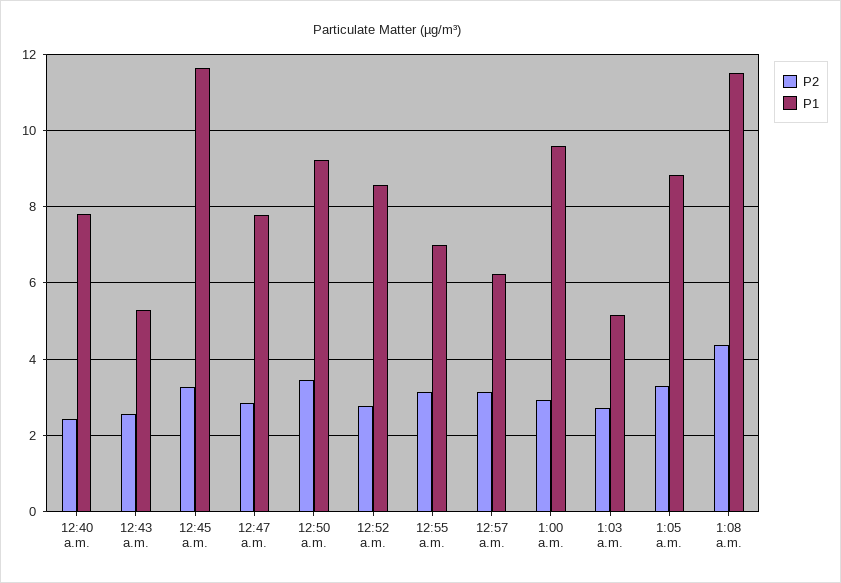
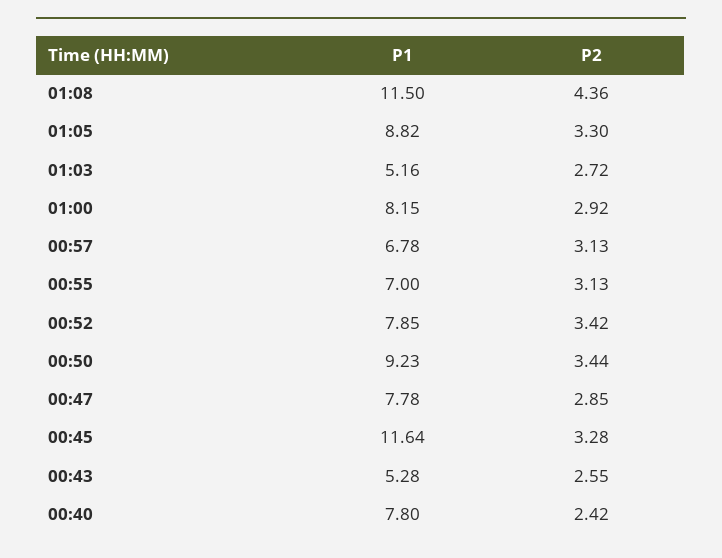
  {
    "P2": {
      "12:40 a.m.": 2.42,
      "12:43 a.m.": 2.55,
      "12:45 a.m.": 3.28,
      "12:47 a.m.": 2.85,
      "12:50 a.m.": 3.44,
-     "12:52 a.m.": 2.8,
+     "12:52 a.m.": 3.42,
      "12:55 a.m.": 3.13,
      "12:57 a.m.": 3.13,
      "1:00 a.m.": 2.92,
      "1:03 a.m.": 2.72,
      "1:05 a.m.": 3.3,
      "1:08 a.m.": 4.36
    },
    "P1": {
      "12:40 a.m.": 7.8,
      "12:43 a.m.": 5.28,
      "12:45 a.m.": 11.64,
      "12:47 a.m.": 7.78,
      "12:50 a.m.": 9.23,
-     "12:52 a.m.": 8.6,
+     "12:52 a.m.": 7.85,
      "12:55 a.m.": 7,
-     "12:57 a.m.": 6.2,
+     "12:57 a.m.": 6.78,
-     "1:00 a.m.": 9.6,
+     "1:00 a.m.": 8.15,
      "1:03 a.m.": 5.16,
      "1:05 a.m.": 8.82,
      "1:08 a.m.": 11.5
    }
  }

